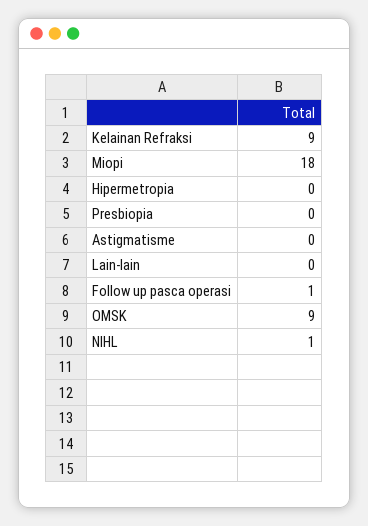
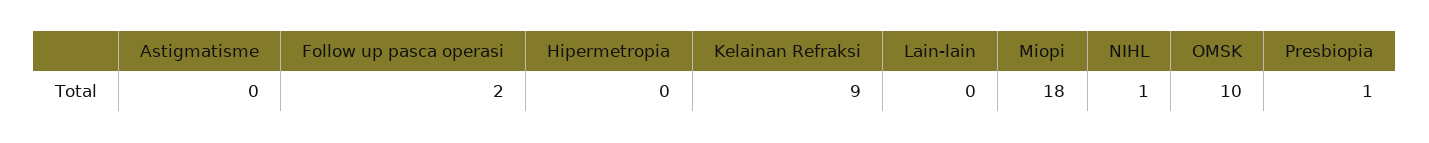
  {
    "Kelainan Refraksi": 9,
    "Miopi": 18,
    "Hipermetropia": 0,
-   "Presbiopia": 0,
+   "Presbiopia": 1,
    "Astigmatisme": 0,
    "Lain-lain": 0,
-   "Follow up pasca operasi": 1,
+   "Follow up pasca operasi": 2,
-   "OMSK": 9,
+   "OMSK": 10,
    "NIHL": 1
  }

